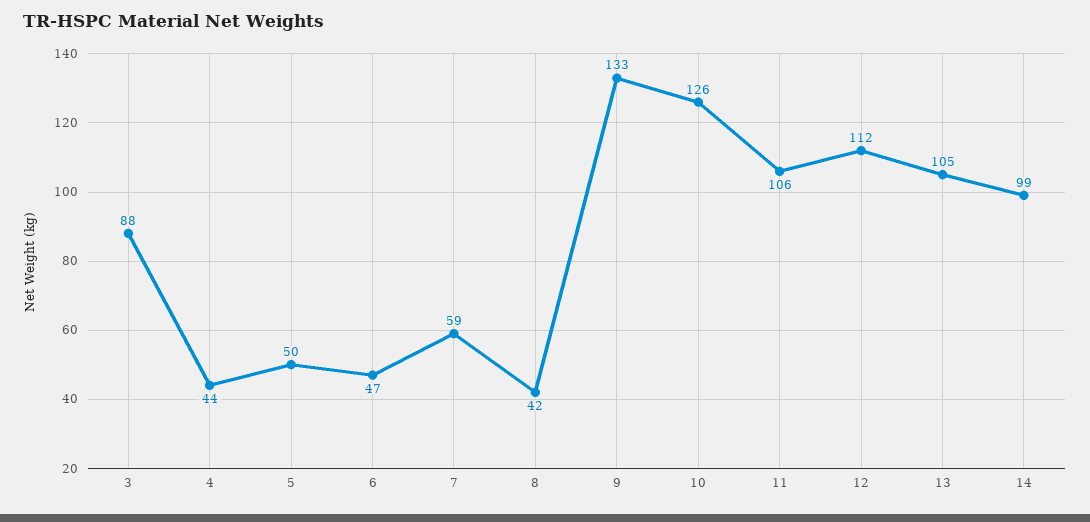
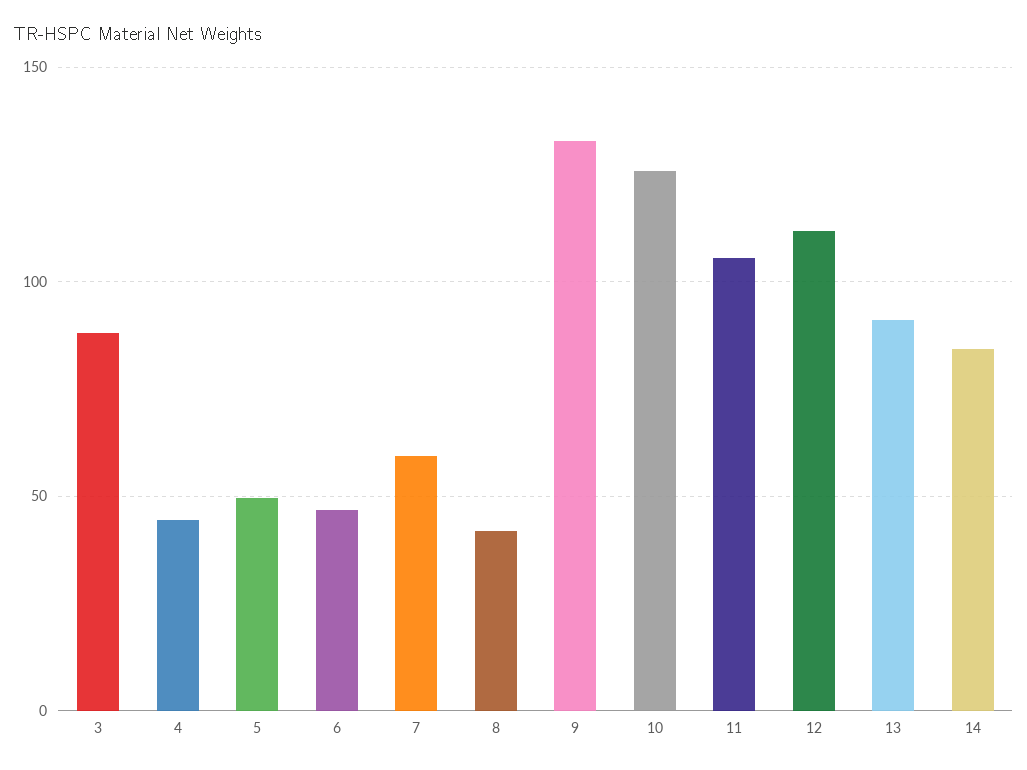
  {
    "3": 88,
    "4": 44,
    "5": 50,
    "6": 47,
    "7": 59,
    "8": 42,
    "9": 133,
    "10": 126,
    "11": 106,
    "12": 112,
-   "13": 105,
+   "13": 90,
-   "14": 99
+   "14": 85
  }

